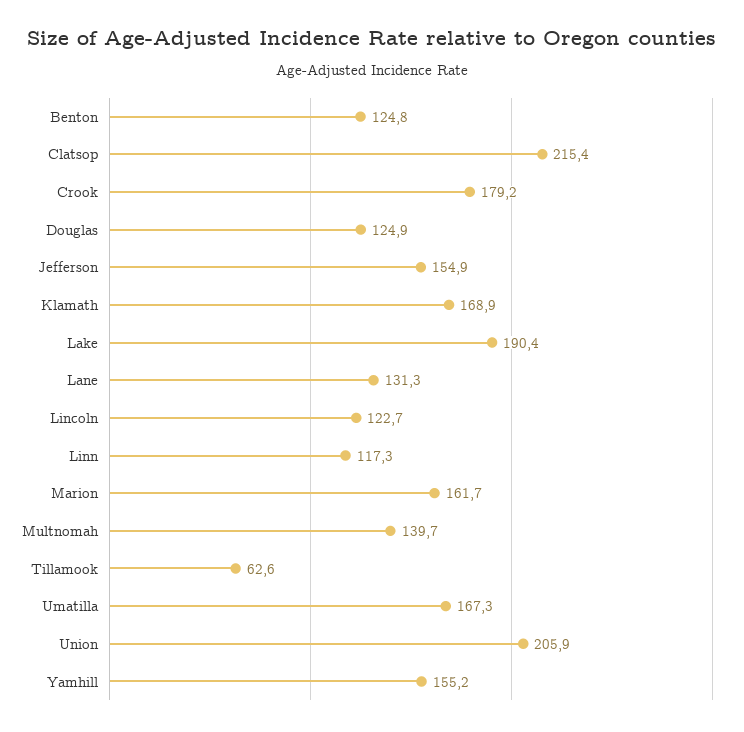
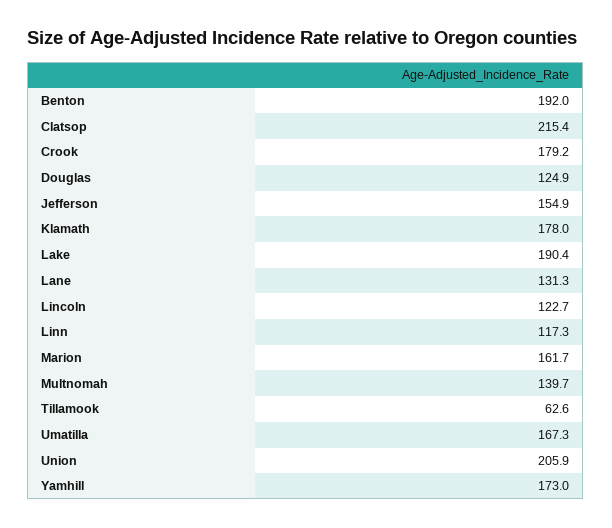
  {
-   "Benton": 124.8,
+   "Benton": 192,
    "Clatsop": 215.4,
    "Crook": 179.2,
    "Douglas": 124.9,
    "Jefferson": 154.9,
-   "Klamath": 168.9,
+   "Klamath": 178,
    "Lake": 190.4,
    "Lane": 131.3,
    "Lincoln": 122.7,
    "Linn": 117.3,
    "Marion": 161.7,
    "Multnomah": 139.7,
    "Tillamook": 62.6,
    "Umatilla": 167.3,
    "Union": 205.9,
-   "Yamhill": 155.2
+   "Yamhill": 173
  }

